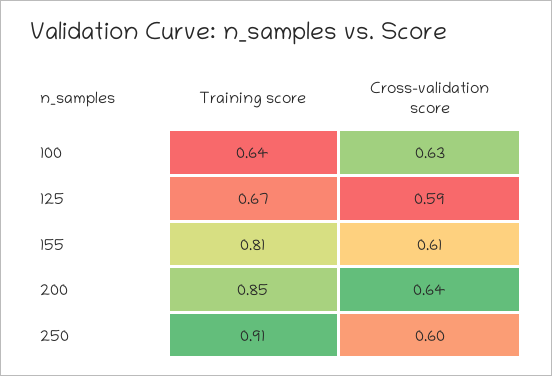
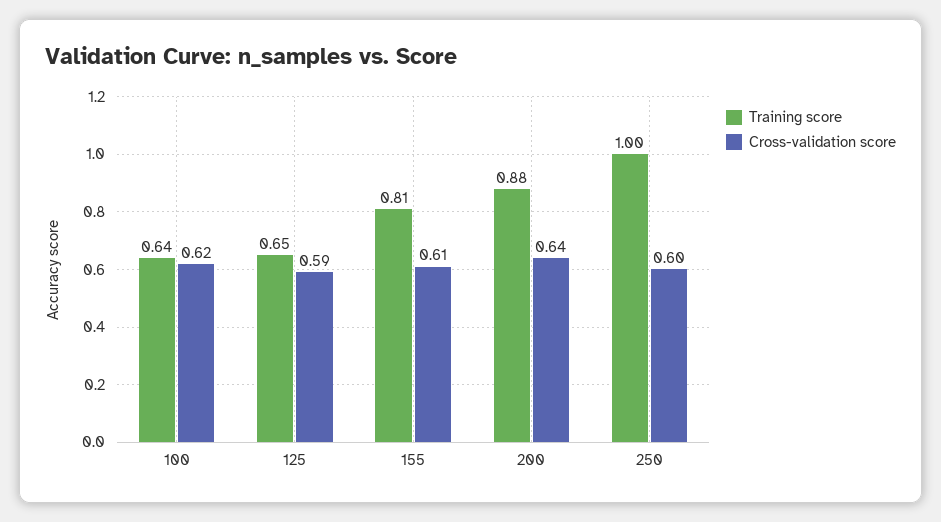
  {
    "Training score": {
      "100": 0.64,
-     "125": 0.67,
+     "125": 0.65,
      "155": 0.81,
-     "200": 0.85,
+     "200": 0.88,
-     "250": 0.91
+     "250": 1
    },
    "Cross-validation score": {
-     "100": 0.63,
+     "100": 0.62,
      "125": 0.59,
      "155": 0.61,
      "200": 0.64,
      "250": 0.6
    }
  }

